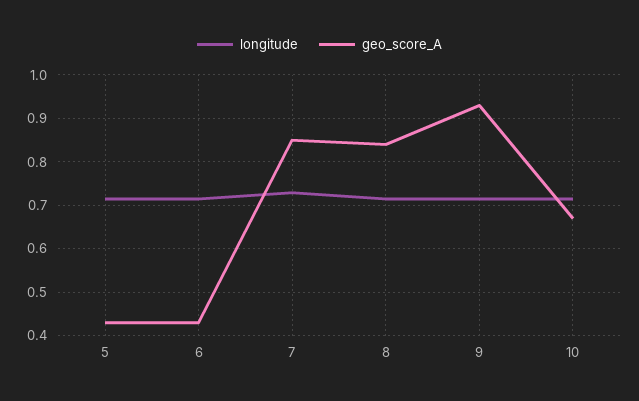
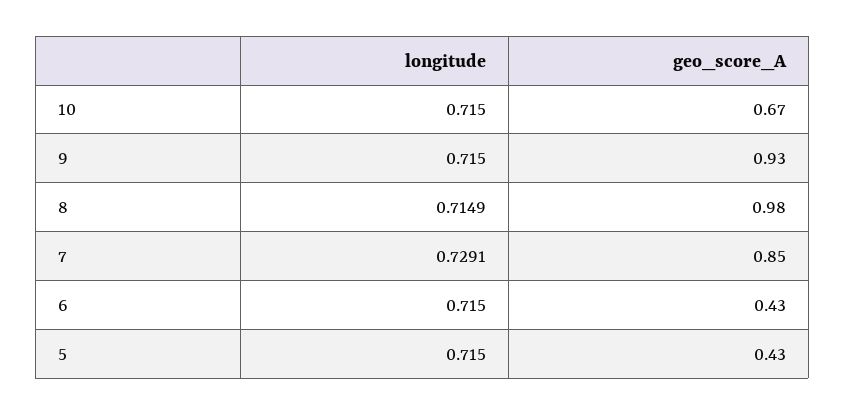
  {
    "longitude": {
      "5": 0.715,
      "6": 0.715,
      "7": 0.7291,
      "8": 0.7149,
      "9": 0.715,
      "10": 0.715
    },
    "geo_score_A": {
      "5": 0.43,
      "6": 0.43,
      "7": 0.85,
-     "8": 0.84,
+     "8": 0.98,
      "9": 0.93,
      "10": 0.67
    }
  }

